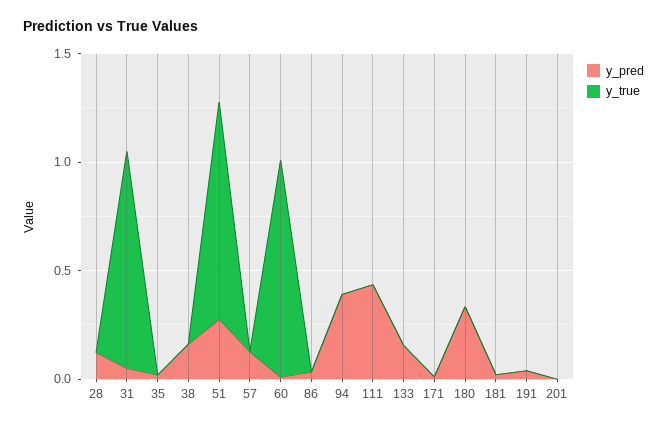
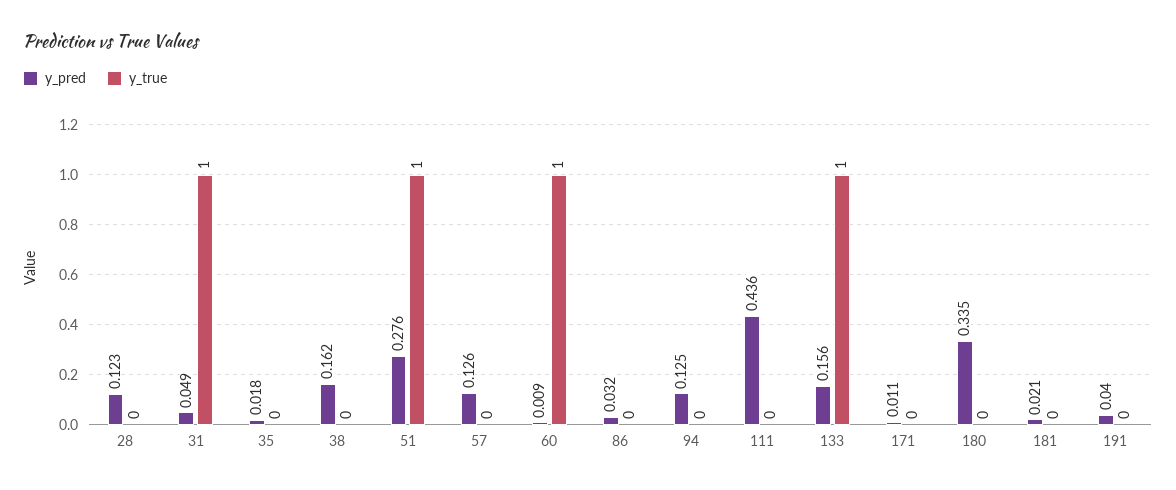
  {
    "y_pred": {
      "28": 0.123,
      "31": 0.049,
      "35": 0.018,
      "38": 0.162,
      "51": 0.276,
      "57": 0.126,
      "60": 0.009,
      "86": 0.032,
-     "94": 0.4,
+     "94": 0.125,
      "111": 0.436,
      "133": 0.156,
      "171": 0.011,
      "180": 0.335,
      "181": 0.021,
-     "191": 0.04,
+     "191": 0.04
-     "201": 0
    },
    "y_true": {
      "28": 0,
      "31": 1,
      "35": 0,
      "38": 0,
      "51": 1,
      "57": 0,
      "60": 1,
      "86": 0,
      "94": 0,
      "111": 0,
-     "133": 0,
+     "133": 1,
      "171": 0,
      "180": 0,
      "181": 0,
-     "191": 0,
+     "191": 0
-     "201": 0
    }
  }

